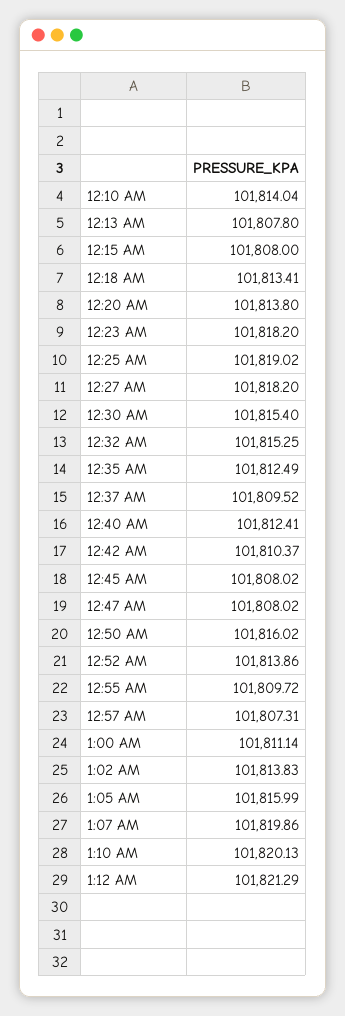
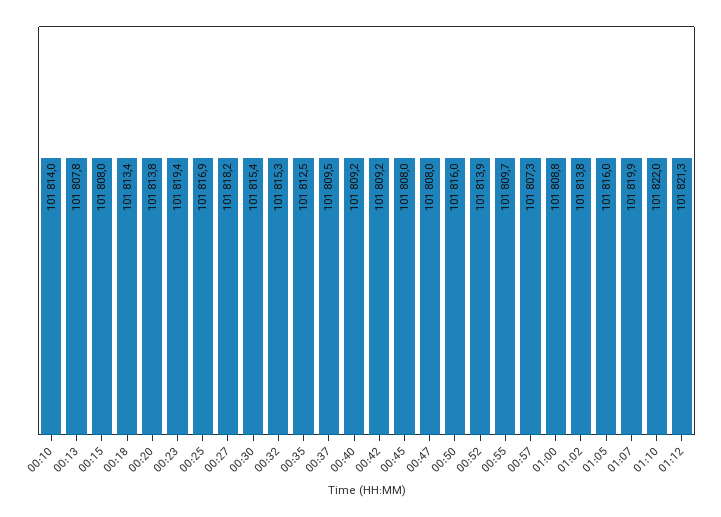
  {
    "12:10 AM": 101814.04,
    "12:13 AM": 101807.8,
    "12:15 AM": 101808,
    "12:18 AM": 101813.41,
    "12:20 AM": 101813.8,
-   "12:23 AM": 101818.2,
+   "12:23 AM": 101819.4,
-   "12:25 AM": 101819.02,
+   "12:25 AM": 101816.9,
    "12:27 AM": 101818.2,
    "12:30 AM": 101815.4,
    "12:32 AM": 101815.25,
    "12:35 AM": 101812.49,
    "12:37 AM": 101809.52,
-   "12:40 AM": 101812.41,
+   "12:40 AM": 101809.2,
-   "12:42 AM": 101810.37,
+   "12:42 AM": 101809.2,
    "12:45 AM": 101808.02,
    "12:47 AM": 101808.02,
    "12:50 AM": 101816.02,
    "12:52 AM": 101813.86,
    "12:55 AM": 101809.72,
    "12:57 AM": 101807.31,
-   "1:00 AM": 101811.14,
+   "1:00 AM": 101808.8,
    "1:02 AM": 101813.83,
    "1:05 AM": 101815.99,
    "1:07 AM": 101819.86,
-   "1:10 AM": 101820.13,
+   "1:10 AM": 101822,
    "1:12 AM": 101821.29
  }

